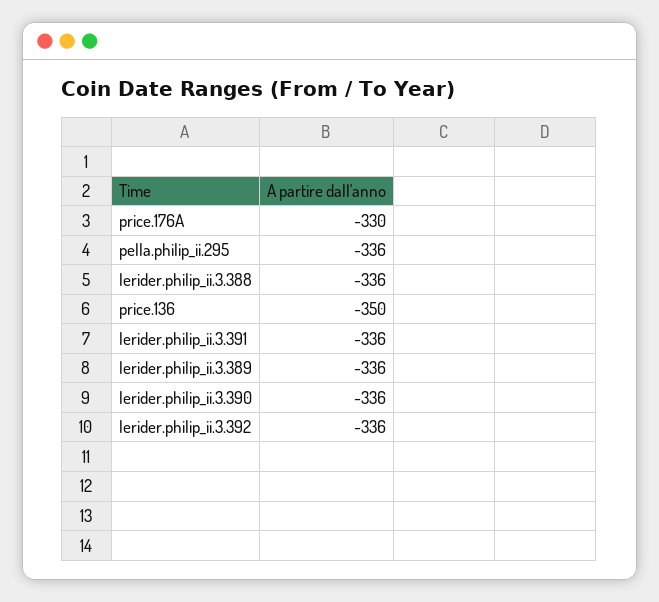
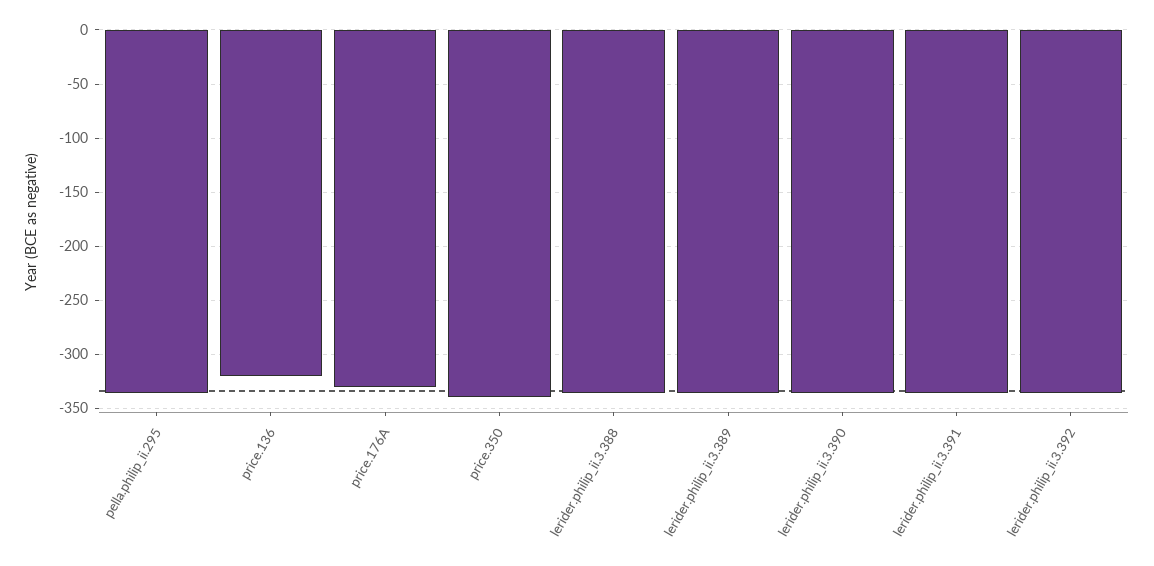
  {
    "price.176A": -330,
    "pella.philip_ii.295": -336,
    "lerider.philip_ii.3.388": -336,
-   "price.136": -350,
+   "price.136": -320,
    "lerider.philip_ii.3.391": -336,
    "lerider.philip_ii.3.389": -336,
    "lerider.philip_ii.3.390": -336,
-   "lerider.philip_ii.3.392": -336
+   "lerider.philip_ii.3.392": -336,
+   "price.350": -340
  }

